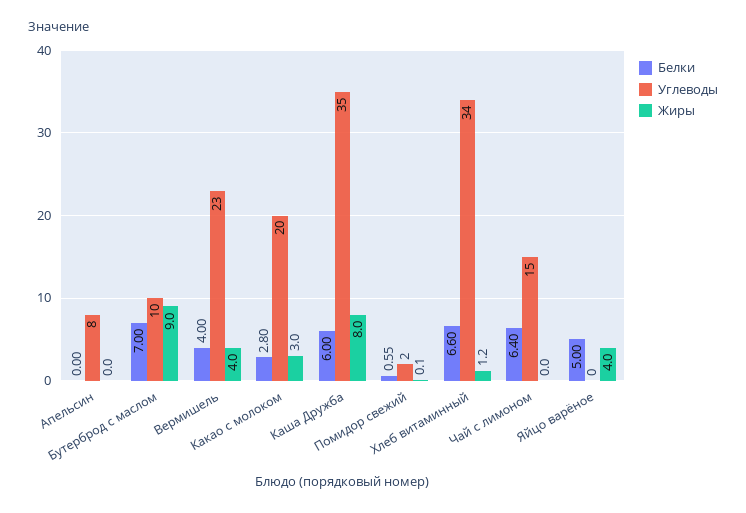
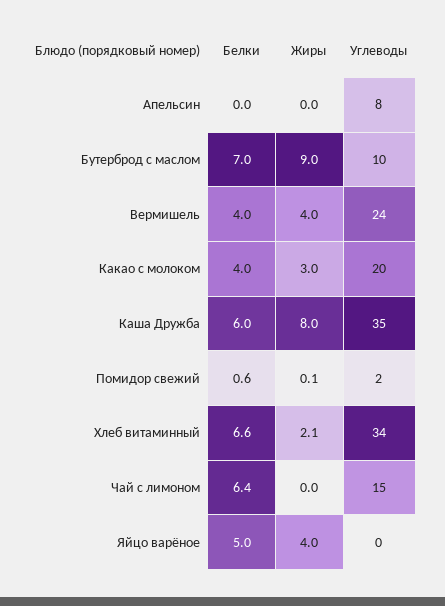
  {
    "Белки": {
      "Апельсин": 0,
      "Бутерброд с маслом": 7,
      "Вермишель": 4,
-     "Какао с молоком": 2.8,
+     "Какао с молоком": 4,
      "Каша Дружба": 6,
      "Помидор свежий": 0.55,
      "Хлеб витаминный": 6.6,
      "Чай с лимоном": 6.4,
      "Яйцо варёное": 5
    },
    "Углеводы": {
      "Апельсин": 8,
      "Бутерброд с маслом": 10,
-     "Вермишель": 23,
+     "Вермишель": 24,
      "Какао с молоком": 20,
      "Каша Дружба": 35,
      "Помидор свежий": 2,
      "Хлеб витаминный": 34,
      "Чай с лимоном": 15,
      "Яйцо варёное": 0
    },
    "Жиры": {
      "Апельсин": 0,
      "Бутерброд с маслом": 9,
      "Вермишель": 4,
      "Какао с молоком": 3,
      "Каша Дружба": 8,
      "Помидор свежий": 0.1,
-     "Хлеб витаминный": 1.2,
+     "Хлеб витаминный": 2.1,
      "Чай с лимоном": 0,
      "Яйцо варёное": 4
    }
  }

